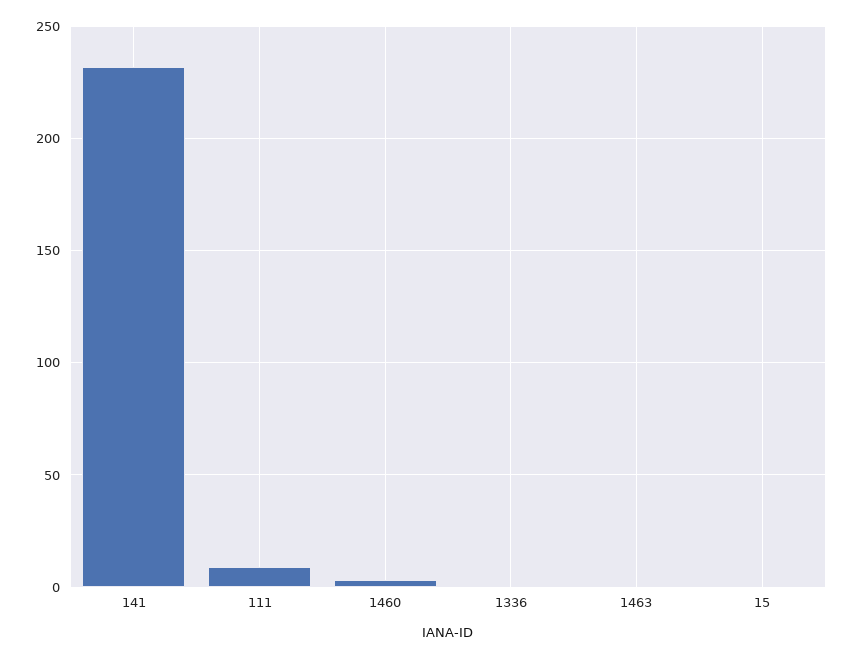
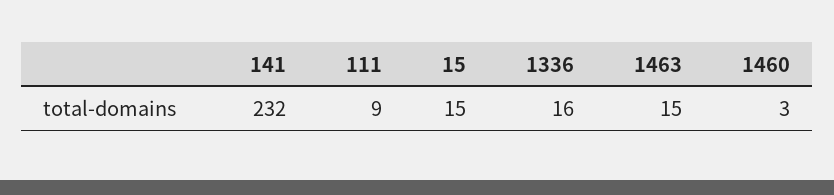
  {
    "141": 232,
    "111": 9,
    "1460": 3,
-   "1336": 0,
+   "1336": 16,
-   "1463": 0,
+   "1463": 15,
-   "15": 0
+   "15": 15
  }

